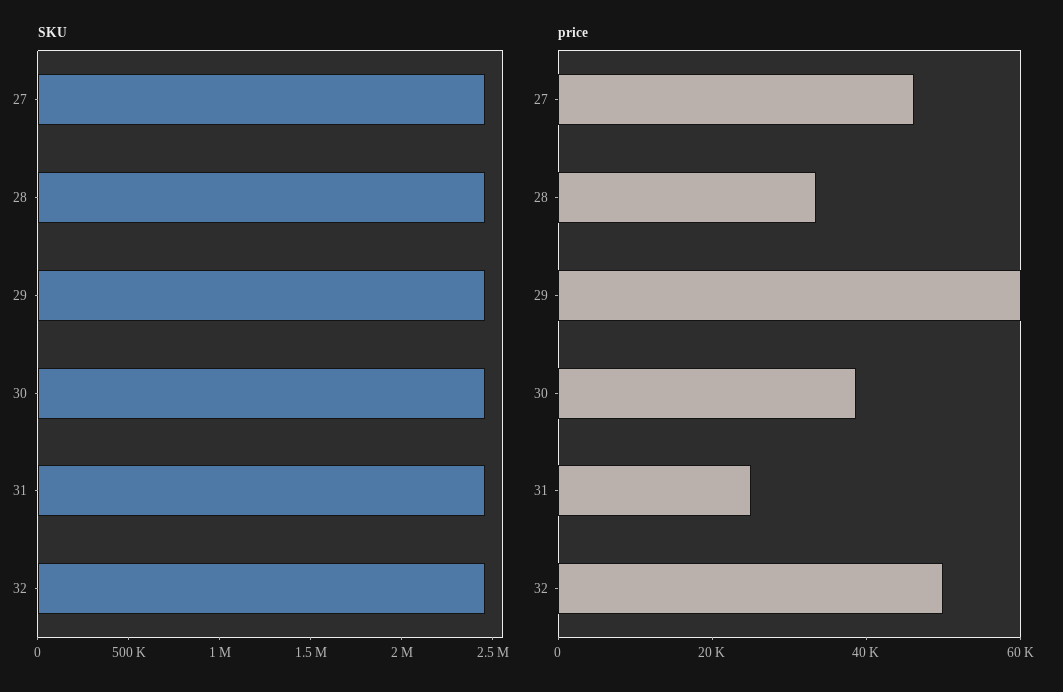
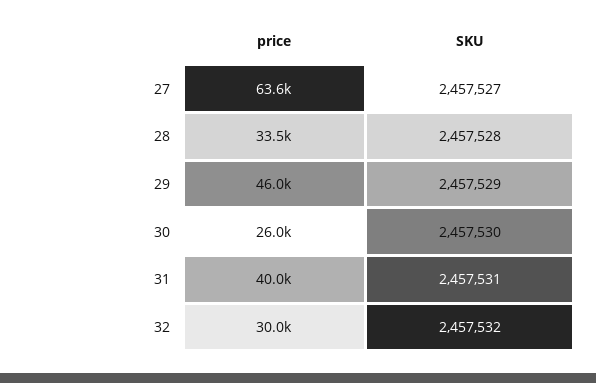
  {
    "SKU": {
      "27": 2457527,
      "28": 2457528,
      "29": 2457529,
      "30": 2457530,
      "31": 2457531,
      "32": 2457532
    },
    "price": {
-     "27": 45000,
+     "27": 63600,
      "28": 33500,
-     "29": 60000,
+     "29": 46000,
-     "30": 40000,
+     "30": 26000,
-     "31": 25000,
+     "31": 40000,
-     "32": 50000
+     "32": 30000
    }
  }

